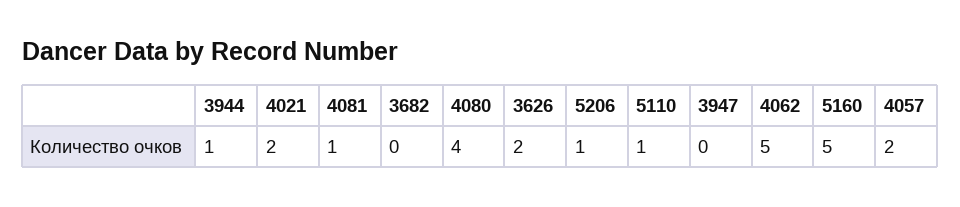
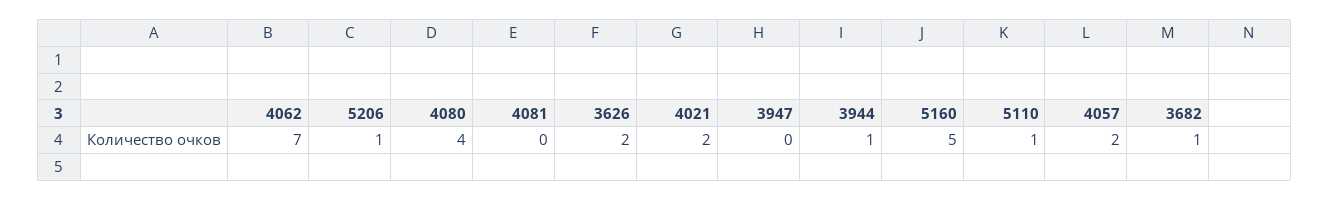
  {
    "3944": 1,
    "4021": 2,
-   "4081": 1,
+   "4081": 0,
-   "3682": 0,
+   "3682": 1,
    "4080": 4,
    "3626": 2,
    "5206": 1,
    "5110": 1,
    "3947": 0,
-   "4062": 5,
+   "4062": 7,
    "5160": 5,
    "4057": 2
  }

